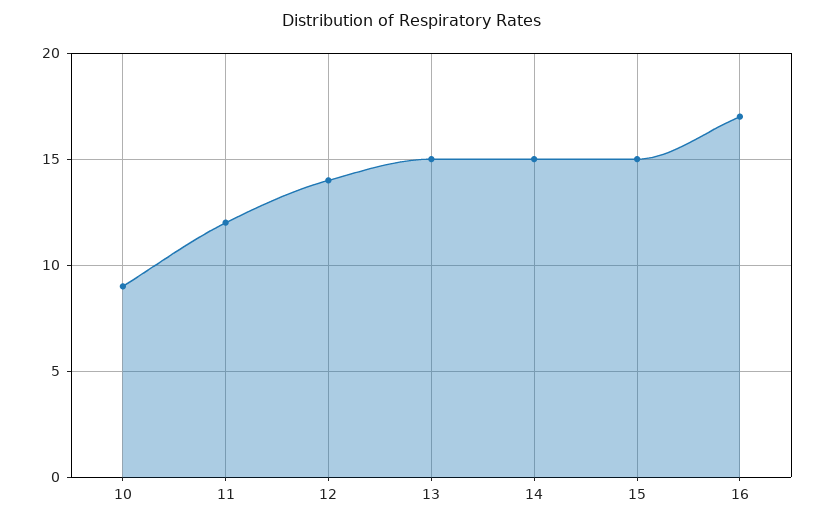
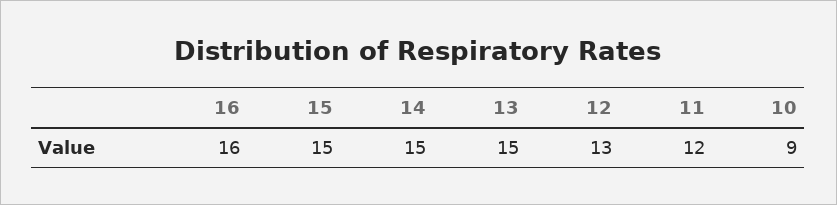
  {
    "10": 9,
    "11": 12,
-   "12": 14,
+   "12": 13,
    "13": 15,
    "14": 15,
    "15": 15,
-   "16": 17
+   "16": 16
  }

